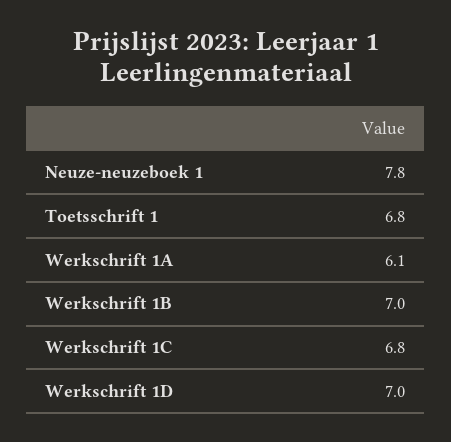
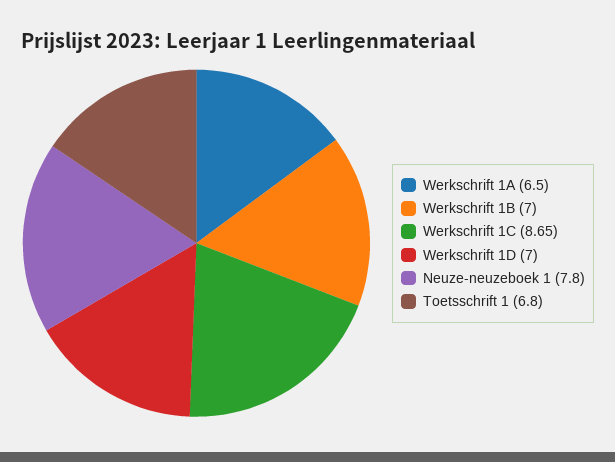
  {
    "Neuze-neuzeboek 1": 7.8,
    "Toetsschrift 1": 6.8,
-   "Werkschrift 1A": 6.1,
+   "Werkschrift 1A": 6.5,
    "Werkschrift 1B": 7,
-   "Werkschrift 1C": 6.8,
+   "Werkschrift 1C": 8.65,
    "Werkschrift 1D": 7
  }

